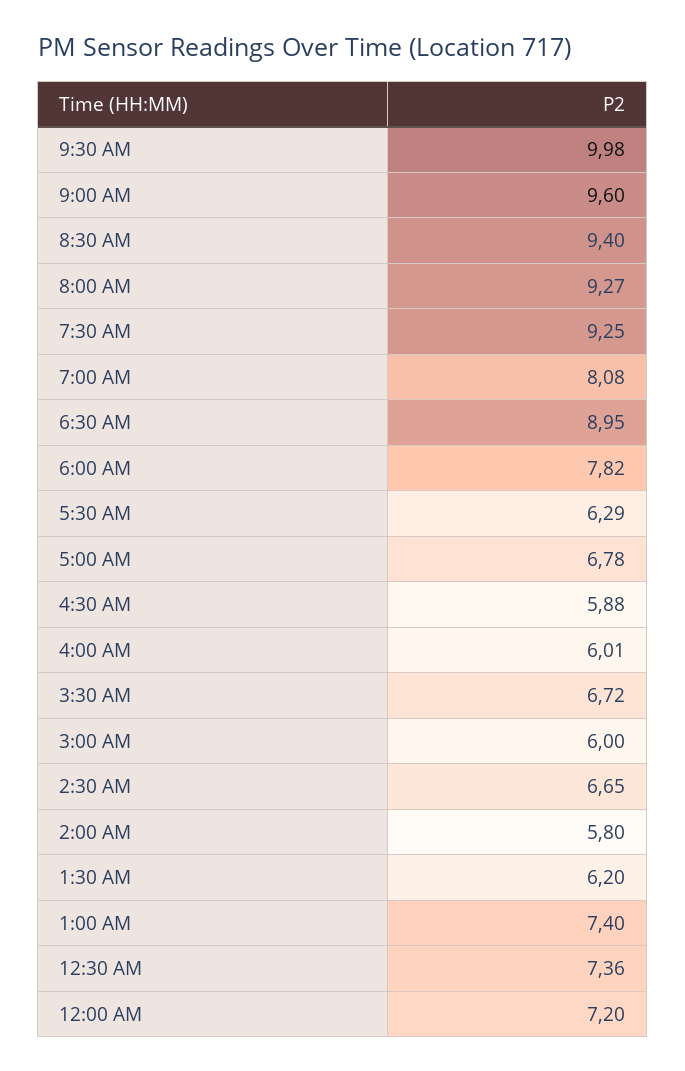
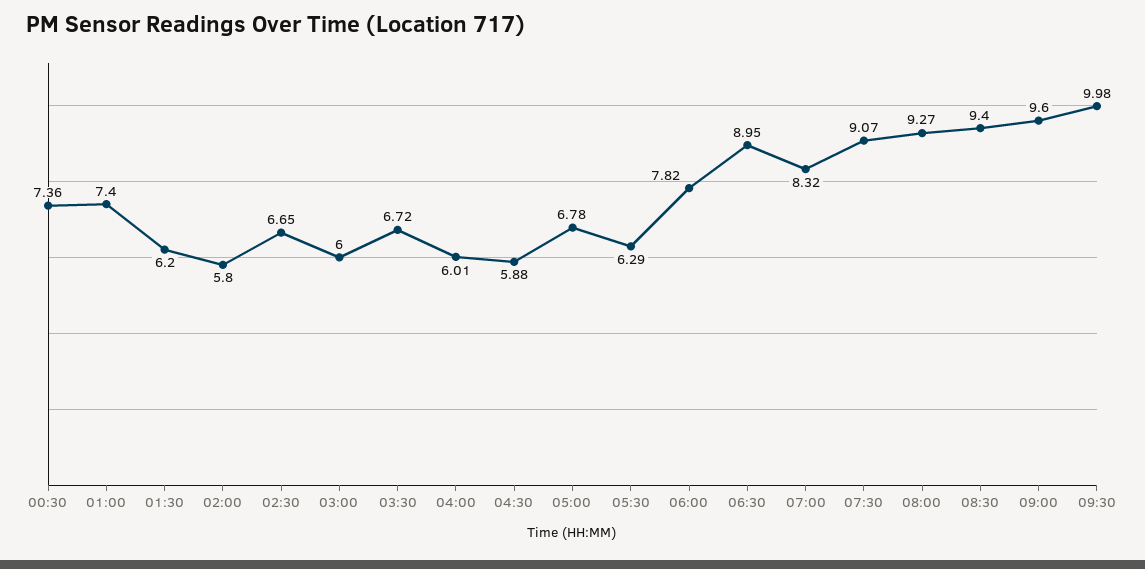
  {
    "9:30 AM": 9.98,
    "9:00 AM": 9.6,
    "8:30 AM": 9.4,
    "8:00 AM": 9.27,
-   "7:30 AM": 9.25,
+   "7:30 AM": 9.07,
-   "7:00 AM": 8.08,
+   "7:00 AM": 8.32,
    "6:30 AM": 8.95,
    "6:00 AM": 7.82,
    "5:30 AM": 6.29,
    "5:00 AM": 6.78,
    "4:30 AM": 5.88,
    "4:00 AM": 6.01,
    "3:30 AM": 6.72,
    "3:00 AM": 6,
    "2:30 AM": 6.65,
    "2:00 AM": 5.8,
    "1:30 AM": 6.2,
    "1:00 AM": 7.4,
-   "12:30 AM": 7.36,
+   "12:30 AM": 7.36
-   "12:00 AM": 7.2
  }

